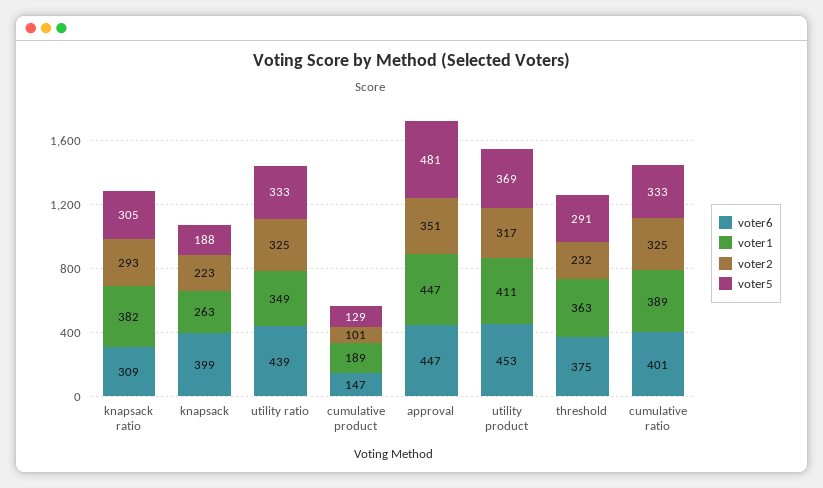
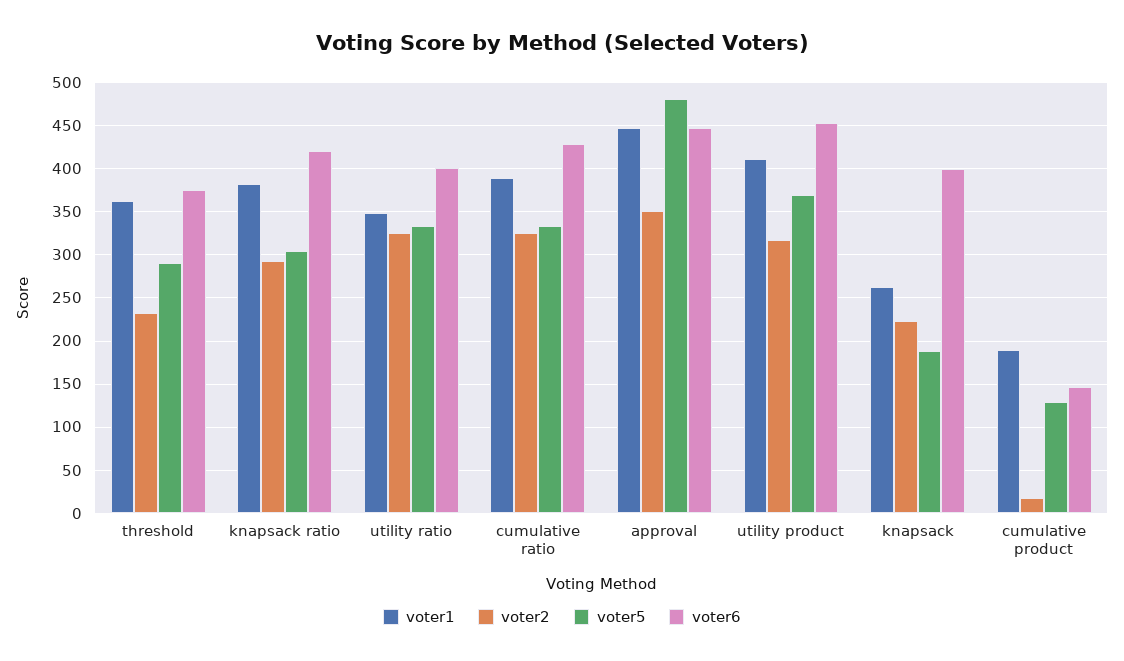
  {
    "voter6": {
-     "knapsack ratio": 309,
+     "knapsack ratio": 420,
      "knapsack": 399,
-     "utility ratio": 439,
+     "utility ratio": 400,
      "cumulative product": 147,
      "approval": 447,
      "utility product": 453,
      "threshold": 375,
-     "cumulative ratio": 401
+     "cumulative ratio": 430
    },
    "voter1": {
      "knapsack ratio": 382,
      "knapsack": 263,
      "utility ratio": 349,
      "cumulative product": 189,
      "approval": 447,
      "utility product": 411,
      "threshold": 363,
      "cumulative ratio": 389
    },
    "voter2": {
      "knapsack ratio": 293,
      "knapsack": 223,
      "utility ratio": 325,
-     "cumulative product": 101,
+     "cumulative product": 20,
      "approval": 351,
      "utility product": 317,
      "threshold": 232,
      "cumulative ratio": 325
    },
    "voter5": {
      "knapsack ratio": 305,
      "knapsack": 188,
      "utility ratio": 333,
      "cumulative product": 129,
      "approval": 481,
      "utility product": 369,
      "threshold": 291,
      "cumulative ratio": 333
    }
  }

